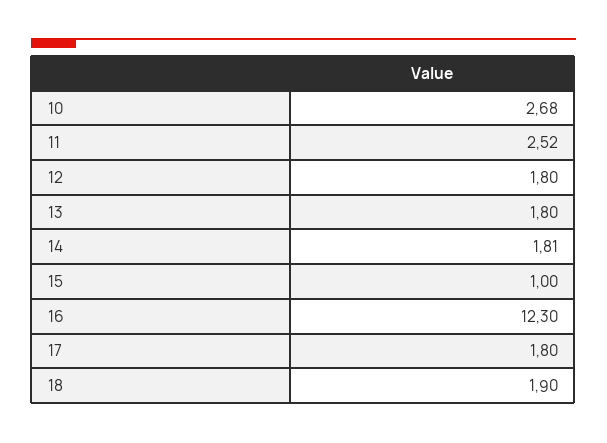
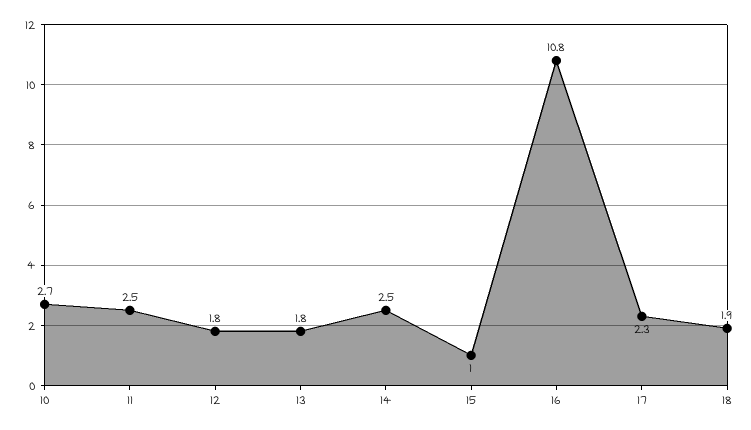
  {
    "10": 2.68,
    "11": 2.52,
    "12": 1.8,
    "13": 1.8,
-   "14": 1.81,
+   "14": 2.5,
    "15": 1,
-   "16": 12.3,
+   "16": 10.8,
-   "17": 1.8,
+   "17": 2.3,
    "18": 1.9
  }

